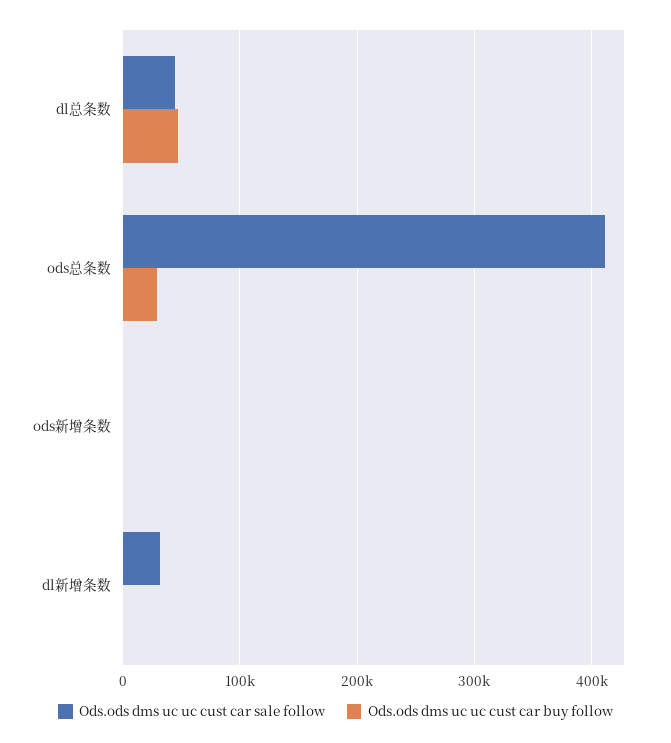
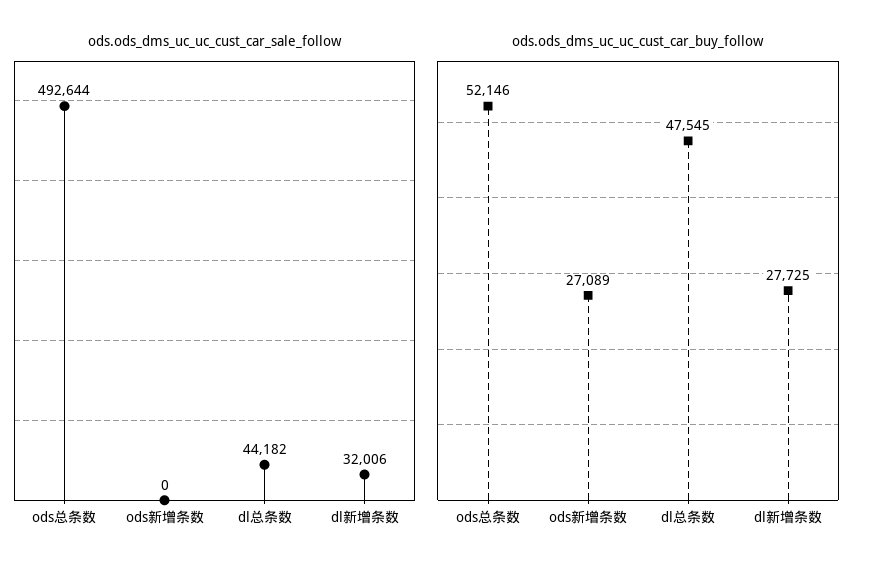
  {
    "Ods.ods dms uc uc cust car sale follow": {
      "dl总条数": 44182,
-     "ods总条数": 410000,
+     "ods总条数": 492644,
      "ods新增条数": 0,
      "dl新增条数": 32006
    },
    "Ods.ods dms uc uc cust car buy follow": {
      "dl总条数": 47545,
-     "ods总条数": 30000,
+     "ods总条数": 52146,
-     "ods新增条数": 0,
+     "ods新增条数": 27089,
-     "dl新增条数": 0
+     "dl新增条数": 27725
    }
  }

